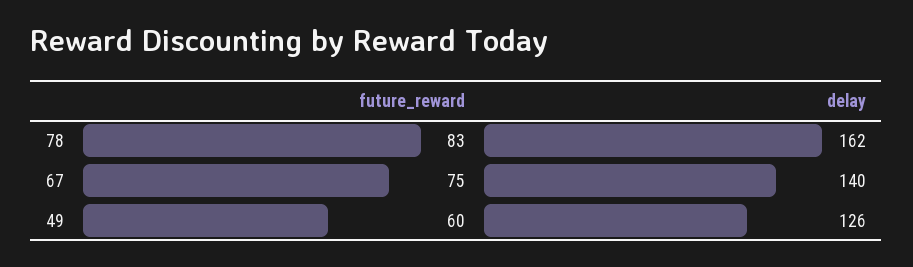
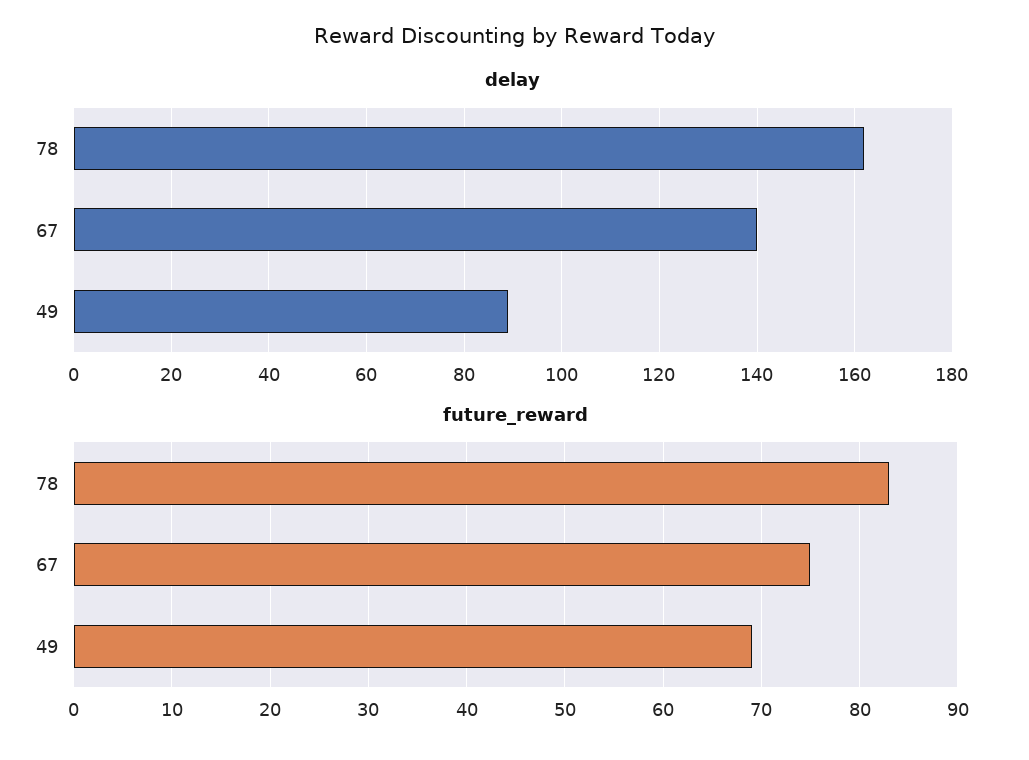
  {
    "future_reward": {
      "78": 83,
      "67": 75,
-     "49": 60
+     "49": 69
    },
    "delay": {
      "78": 162,
      "67": 140,
-     "49": 126
+     "49": 90
    }
  }

